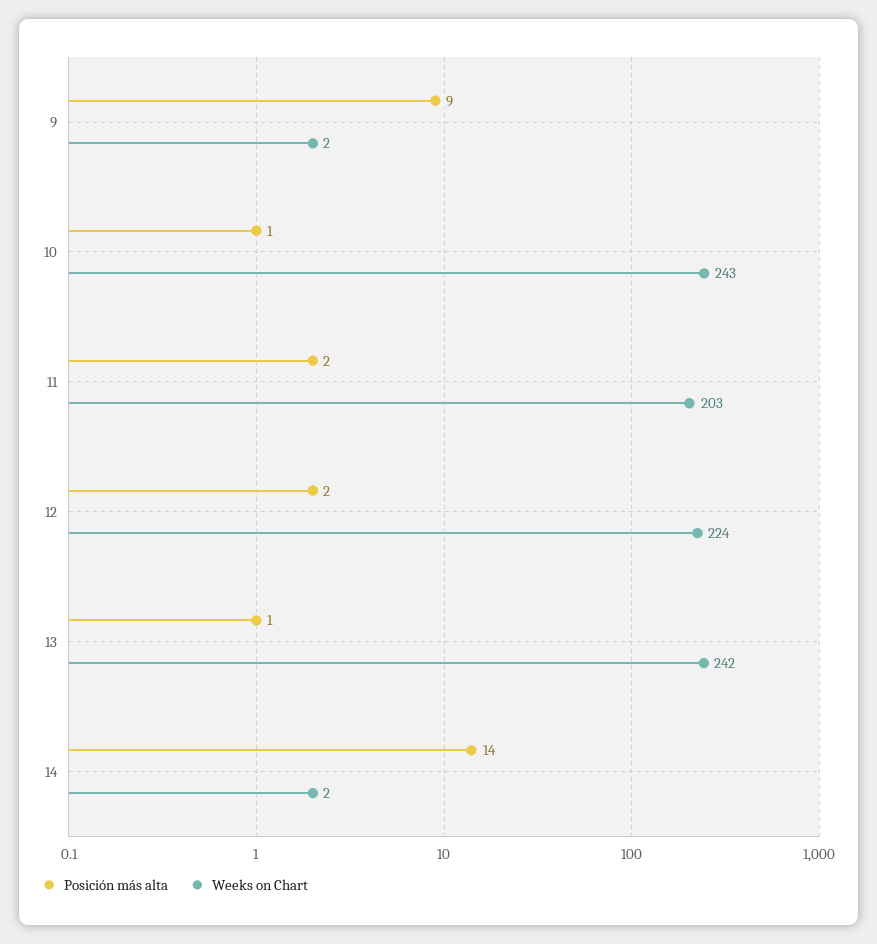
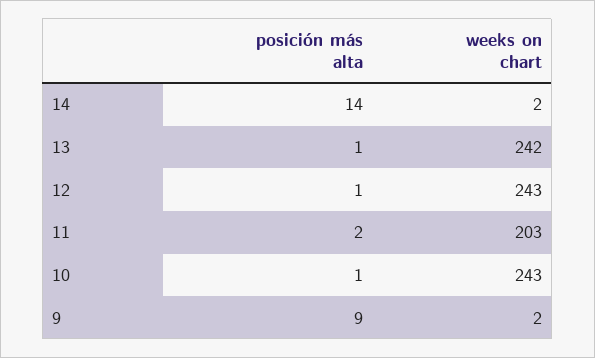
  {
    "Posición más alta": {
      "9": 9,
      "10": 1,
      "11": 2,
-     "12": 2,
+     "12": 1,
      "13": 1,
      "14": 14
    },
    "Weeks on Chart": {
      "9": 2,
      "10": 243,
      "11": 203,
-     "12": 224,
+     "12": 243,
      "13": 242,
      "14": 2
    }
  }

